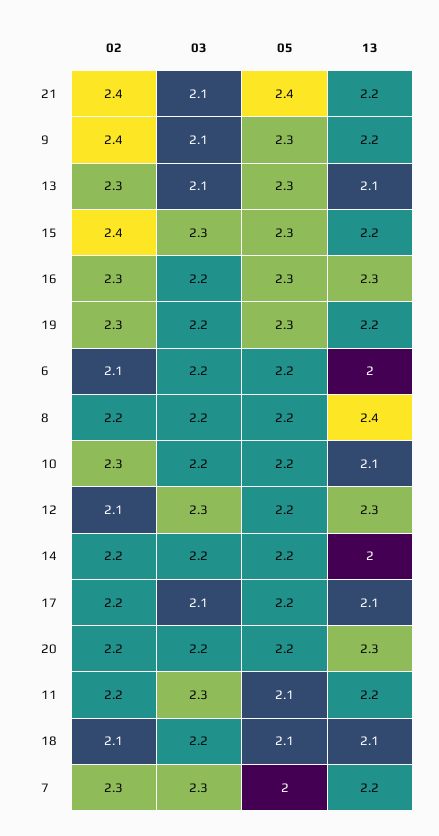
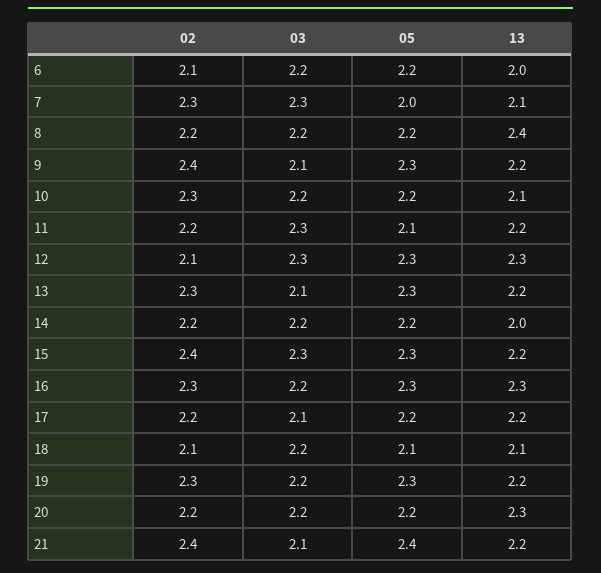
  {
    "02": {
      "21": 2.4,
      "9": 2.4,
      "13": 2.3,
      "15": 2.4,
      "16": 2.3,
      "19": 2.3,
      "6": 2.1,
      "8": 2.2,
      "10": 2.3,
      "12": 2.1,
      "14": 2.2,
      "17": 2.2,
      "20": 2.2,
      "11": 2.2,
      "18": 2.1,
      "7": 2.3
    },
    "03": {
      "21": 2.1,
      "9": 2.1,
      "13": 2.1,
      "15": 2.3,
      "16": 2.2,
      "19": 2.2,
      "6": 2.2,
      "8": 2.2,
      "10": 2.2,
      "12": 2.3,
      "14": 2.2,
      "17": 2.1,
      "20": 2.2,
      "11": 2.3,
      "18": 2.2,
      "7": 2.3
    },
    "05": {
      "21": 2.4,
      "9": 2.3,
      "13": 2.3,
      "15": 2.3,
      "16": 2.3,
      "19": 2.3,
      "6": 2.2,
      "8": 2.2,
      "10": 2.2,
-     "12": 2.2,
+     "12": 2.3,
      "14": 2.2,
      "17": 2.2,
      "20": 2.2,
      "11": 2.1,
      "18": 2.1,
      "7": 2
    },
    "13": {
      "21": 2.2,
      "9": 2.2,
-     "13": 2.1,
+     "13": 2.2,
      "15": 2.2,
      "16": 2.3,
      "19": 2.2,
      "6": 2,
      "8": 2.4,
      "10": 2.1,
      "12": 2.3,
      "14": 2,
-     "17": 2.1,
+     "17": 2.2,
      "20": 2.3,
      "11": 2.2,
      "18": 2.1,
-     "7": 2.2
+     "7": 2.1
    }
  }

